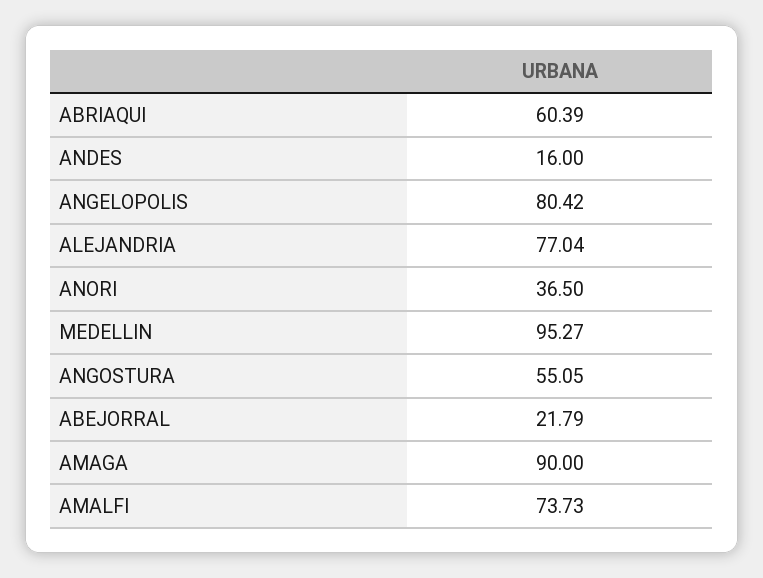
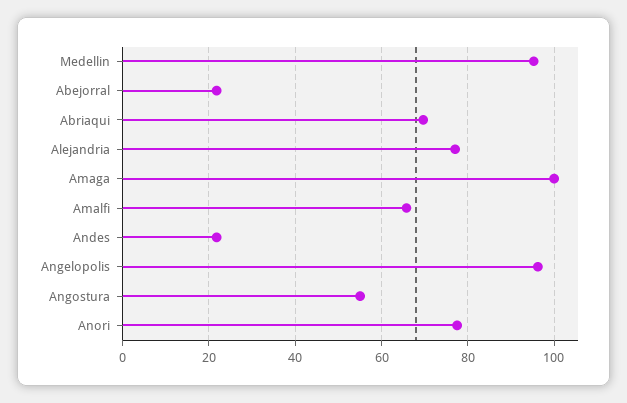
  {
-   "ABRIAQUI": 60.39,
+   "ABRIAQUI": 70,
-   "ANDES": 16,
+   "ANDES": 22,
-   "ANGELOPOLIS": 80.42,
+   "ANGELOPOLIS": 96,
    "ALEJANDRIA": 77.04,
-   "ANORI": 36.5,
+   "ANORI": 78,
    "MEDELLIN": 95.27,
    "ANGOSTURA": 55.05,
    "ABEJORRAL": 21.79,
-   "AMAGA": 90,
+   "AMAGA": 100,
-   "AMALFI": 73.73
+   "AMALFI": 66
  }

